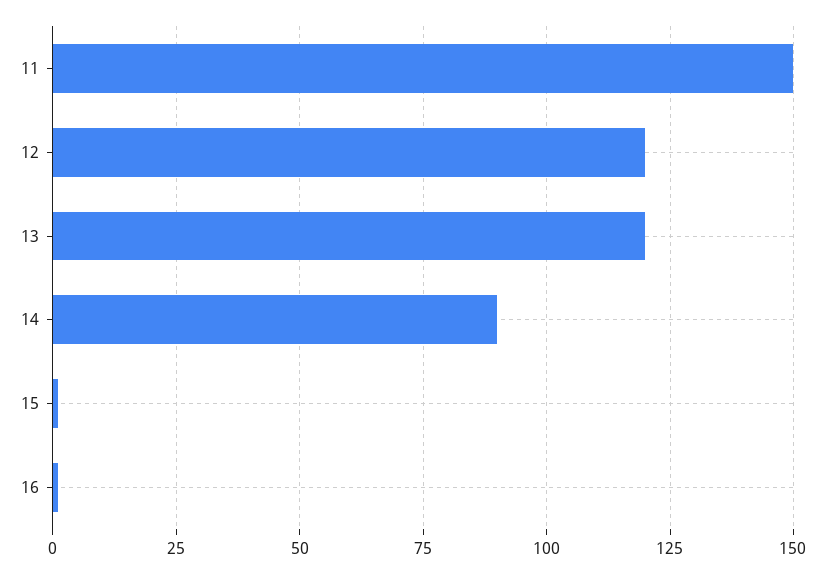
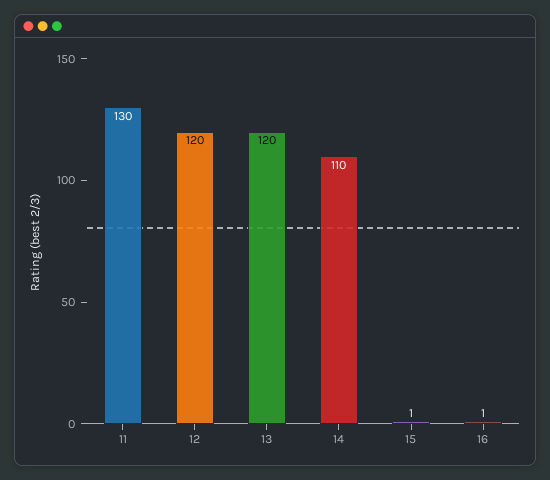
  {
-   "11": 150,
+   "11": 130,
    "12": 120,
    "13": 120,
-   "14": 90,
+   "14": 110,
    "15": 1,
    "16": 1
  }

